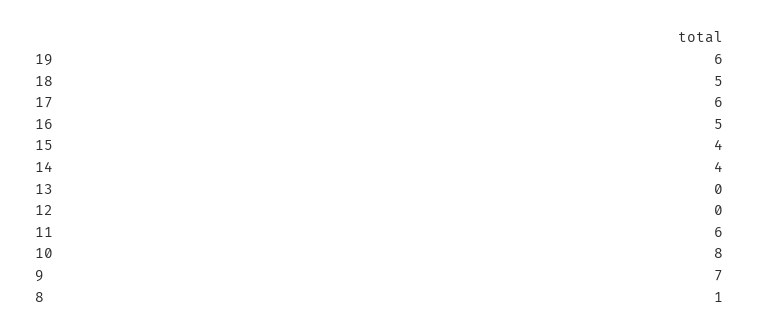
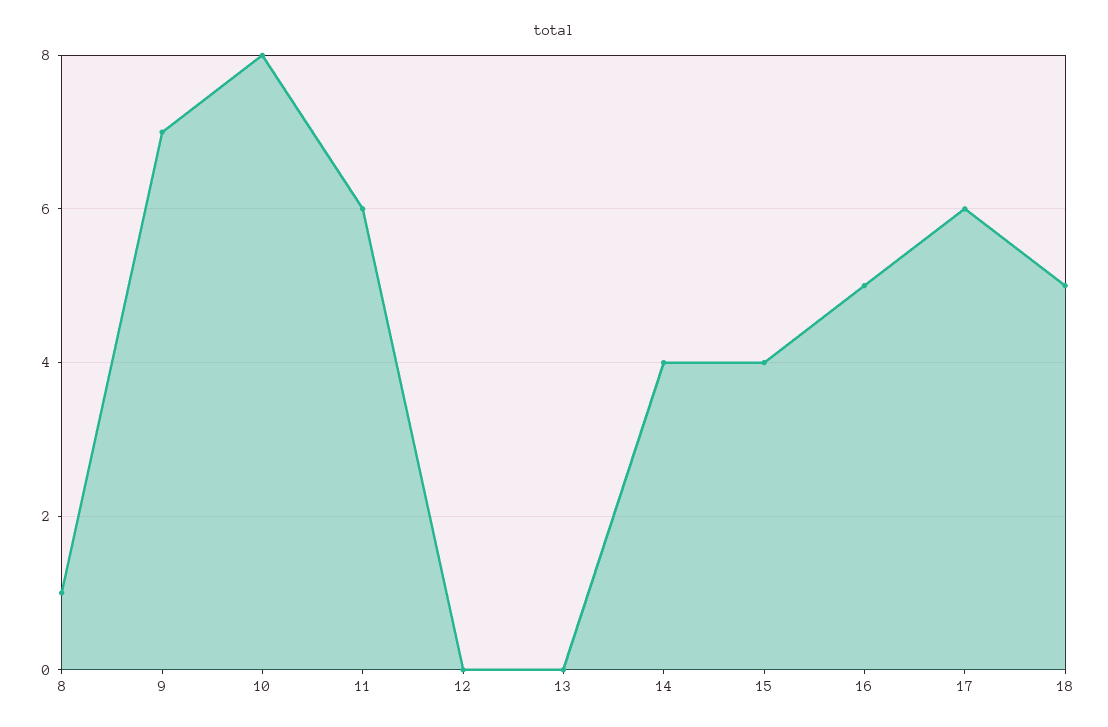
  {
-   "19": 6,
    "18": 5,
    "17": 6,
    "16": 5,
    "15": 4,
    "14": 4,
    "13": 0,
    "12": 0,
    "11": 6,
    "10": 8,
    "9": 7,
    "8": 1
  }

